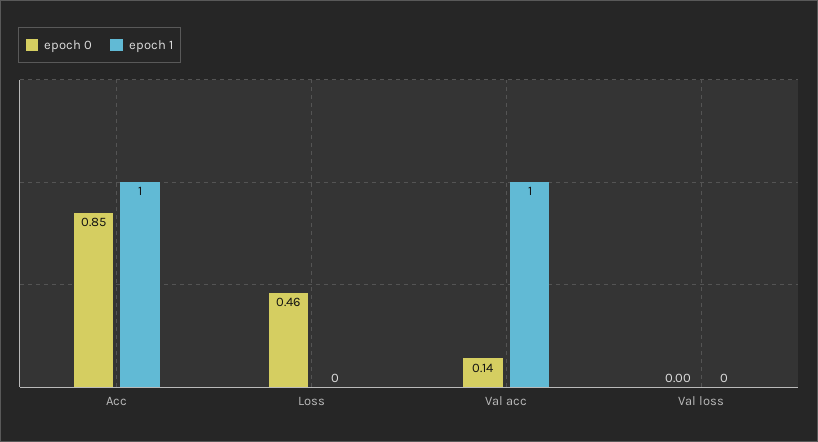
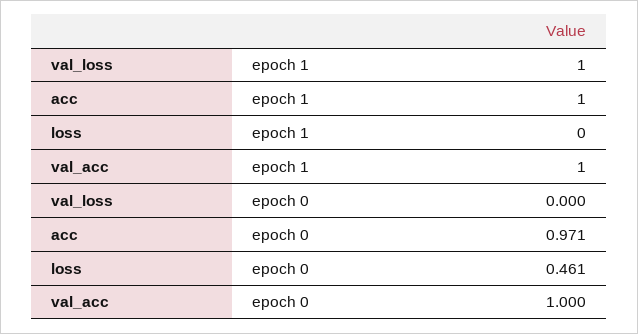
  {
    "epoch 0": {
-     "Acc": 0.85,
+     "Acc": 0.971,
      "Loss": 0.461,
-     "Val acc": 0.14,
+     "Val acc": 1,
      "Val loss": 0
    },
    "epoch 1": {
      "Acc": 1,
      "Loss": 0,
      "Val acc": 1,
-     "Val loss": 0
+     "Val loss": 1
    }
  }

